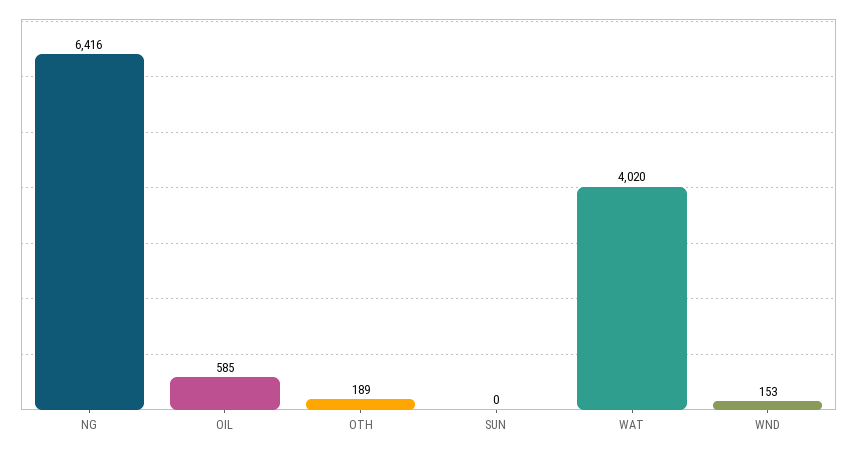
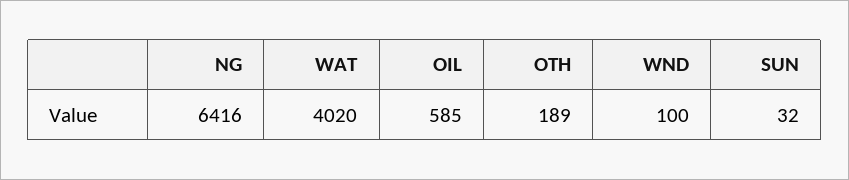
  {
    "NG": 6416,
    "OIL": 585,
    "OTH": 189,
-   "SUN": 0,
+   "SUN": 32,
    "WAT": 4020,
-   "WND": 153
+   "WND": 100
  }

